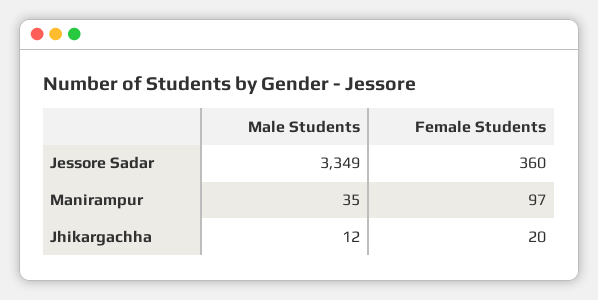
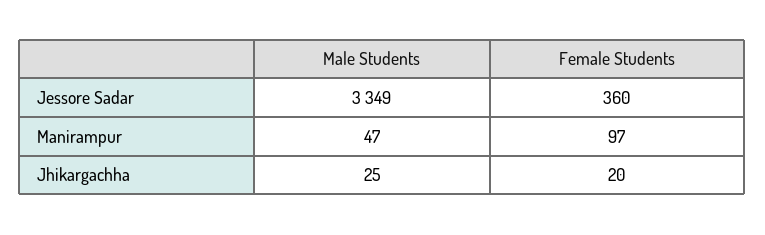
  {
    "Male Students": {
      "Jessore Sadar": 3349,
-     "Manirampur": 35,
+     "Manirampur": 47,
-     "Jhikargachha": 12
+     "Jhikargachha": 25
    },
    "Female Students": {
      "Jessore Sadar": 360,
      "Manirampur": 97,
      "Jhikargachha": 20
    }
  }

